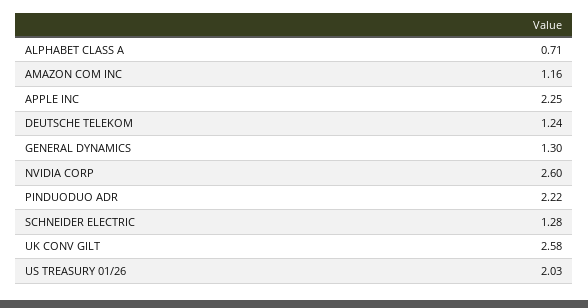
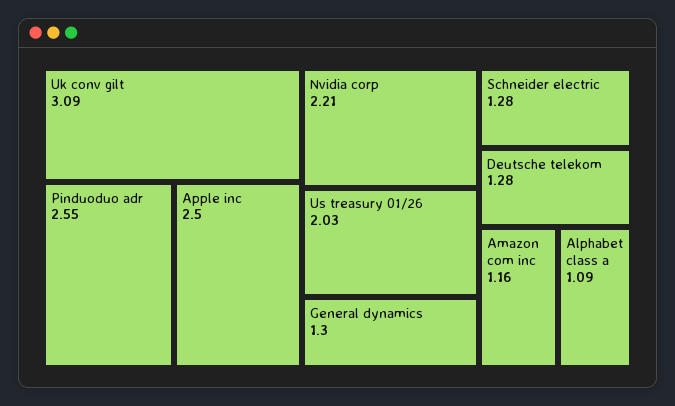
  {
-   "ALPHABET CLASS A": 0.71,
+   "ALPHABET CLASS A": 1.09,
    "AMAZON COM INC": 1.16,
-   "APPLE INC": 2.25,
+   "APPLE INC": 2.5,
-   "DEUTSCHE TELEKOM": 1.24,
+   "DEUTSCHE TELEKOM": 1.28,
    "GENERAL DYNAMICS": 1.3,
-   "NVIDIA CORP": 2.6,
+   "NVIDIA CORP": 2.21,
-   "PINDUODUO ADR": 2.22,
+   "PINDUODUO ADR": 2.55,
    "SCHNEIDER ELECTRIC": 1.28,
-   "UK CONV GILT": 2.58,
+   "UK CONV GILT": 3.09,
    "US TREASURY 01/26": 2.03
  }

